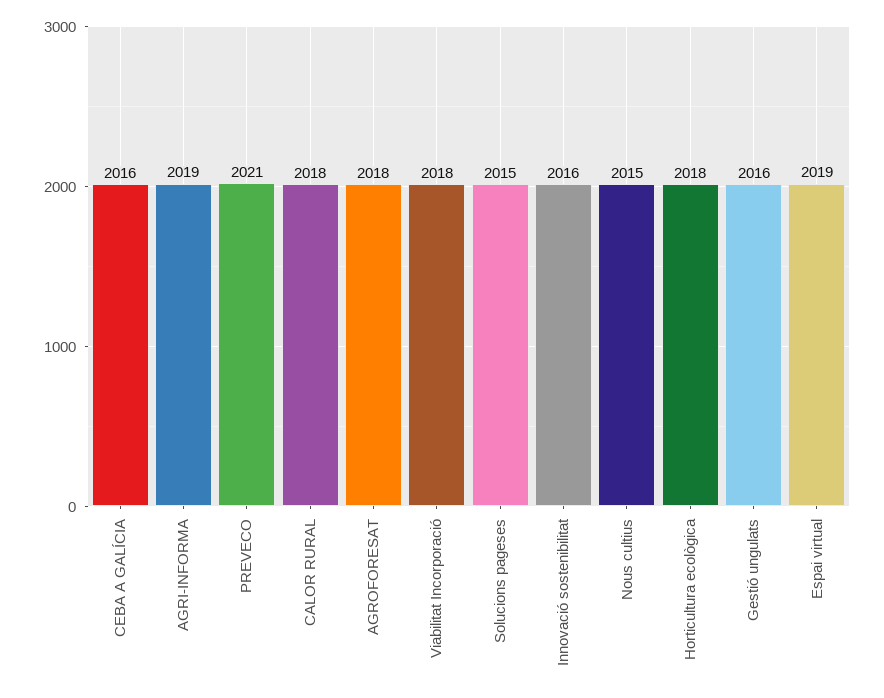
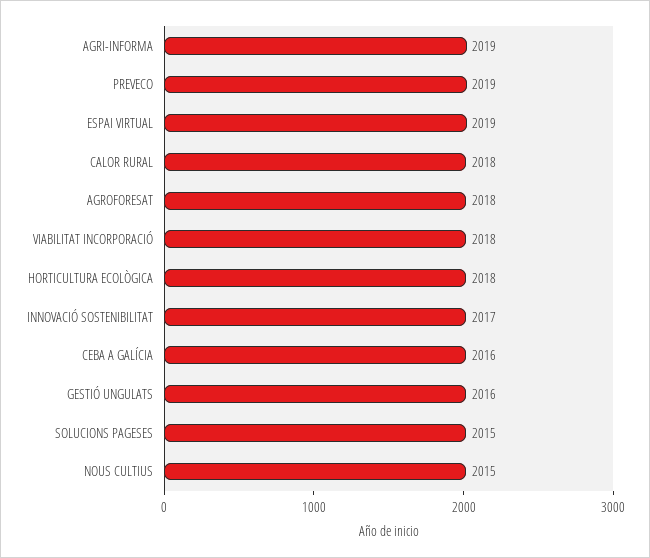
  {
    "CEBA A GALÍCIA": 2016,
    "AGRI-INFORMA": 2019,
-   "PREVECO": 2021,
+   "PREVECO": 2019,
    "CALOR RURAL": 2018,
    "AGROFORESAT": 2018,
    "Viabilitat Incorporació": 2018,
    "Solucions pageses": 2015,
-   "Innovació sostenibilitat": 2016,
+   "Innovació sostenibilitat": 2017,
    "Nous cultius": 2015,
    "Horticultura ecològica": 2018,
    "Gestió ungulats": 2016,
    "Espai virtual": 2019
  }

